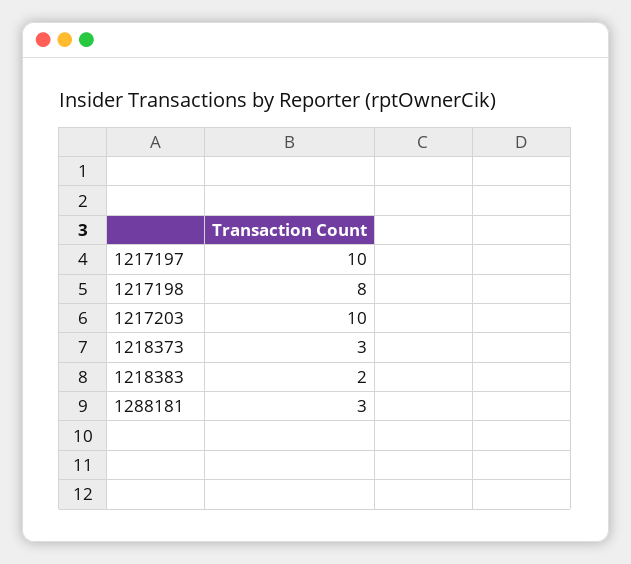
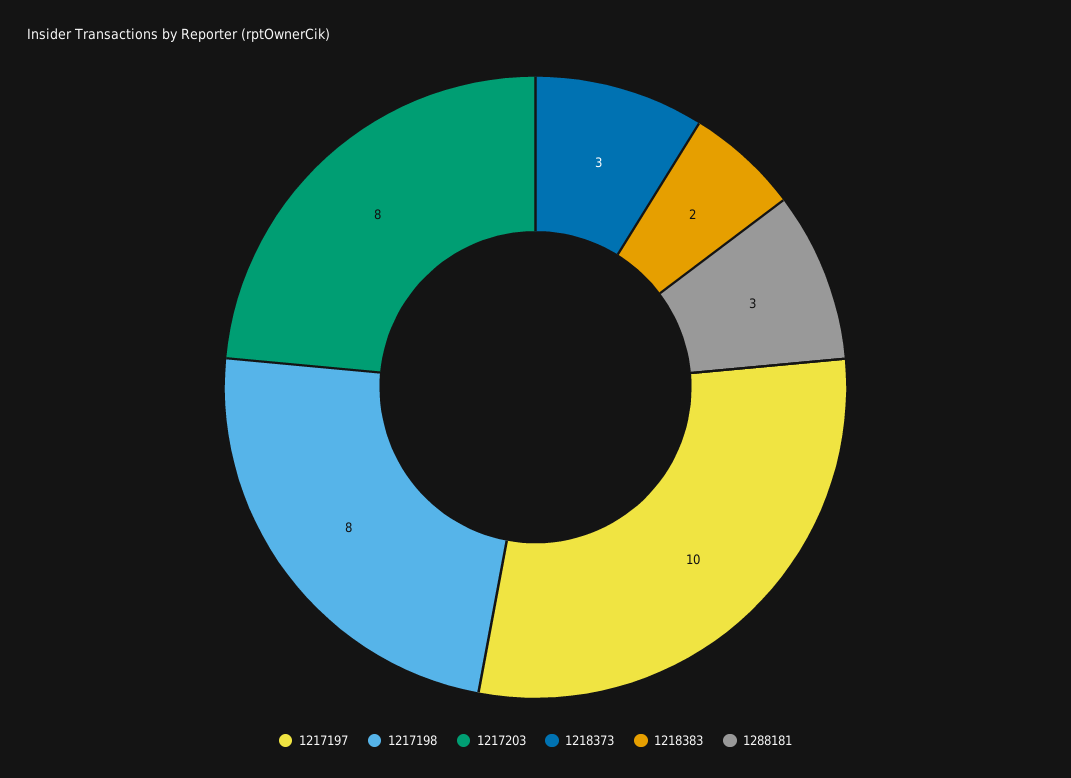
  {
    "1217197": 10,
    "1217198": 8,
-   "1217203": 10,
+   "1217203": 8,
    "1218373": 3,
    "1218383": 2,
    "1288181": 3
  }

